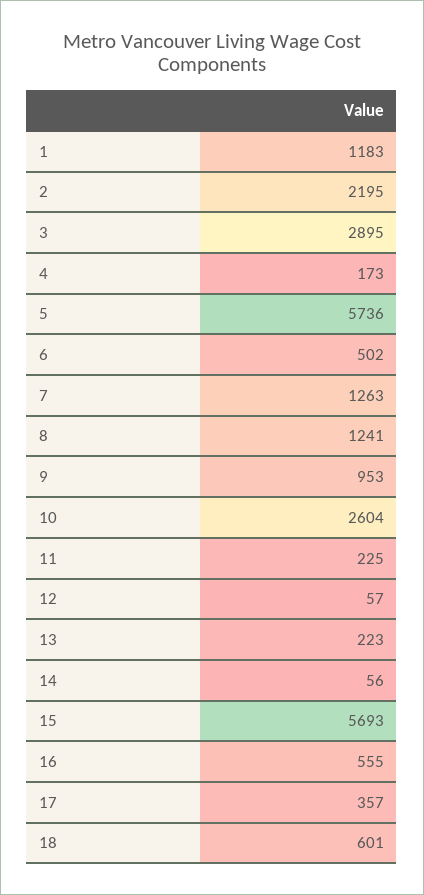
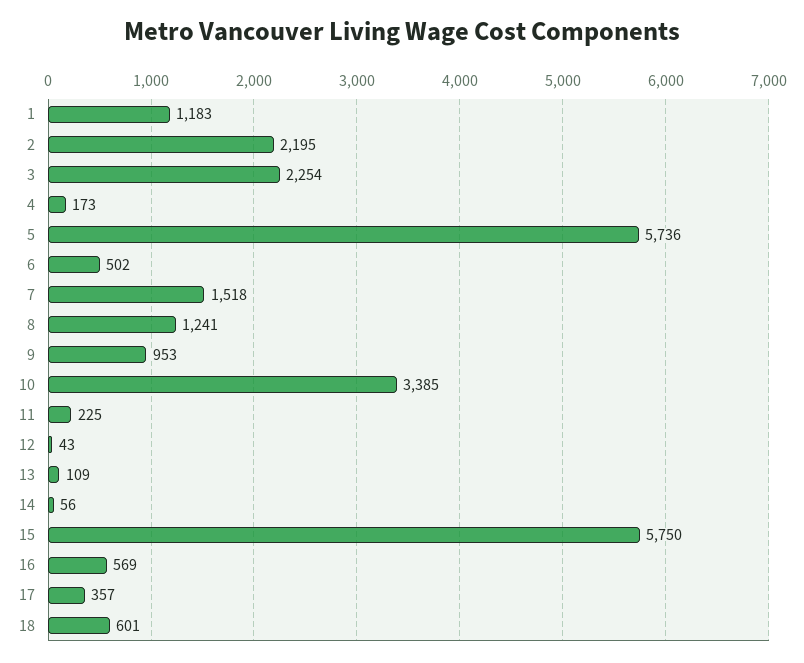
  {
    "1": 1183,
    "2": 2195,
-   "3": 2895,
+   "3": 2254,
    "4": 173,
    "5": 5736,
    "6": 502,
-   "7": 1263,
+   "7": 1518,
    "8": 1241,
    "9": 953,
-   "10": 2604,
+   "10": 3385,
    "11": 225,
-   "12": 57,
+   "12": 43,
-   "13": 223,
+   "13": 109,
    "14": 56,
-   "15": 5693,
+   "15": 5750,
-   "16": 555,
+   "16": 569,
    "17": 357,
    "18": 601
  }

